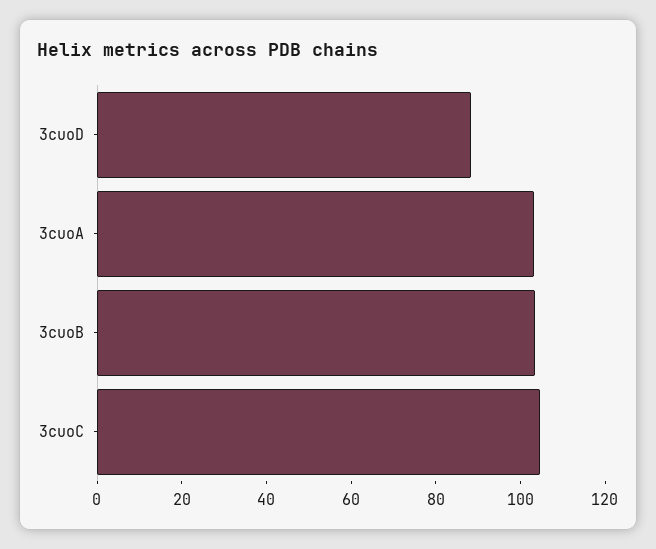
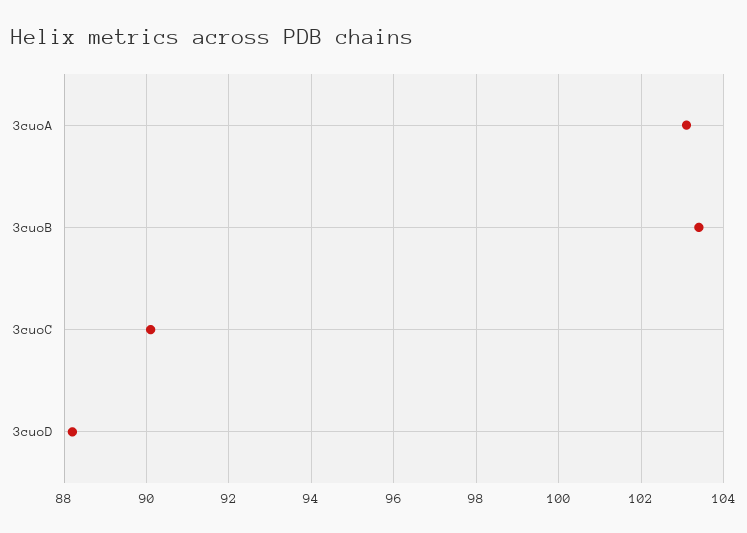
  {
    "3cuoD": 88,
    "3cuoA": 103,
    "3cuoB": 103.5,
-   "3cuoC": 105
+   "3cuoC": 90
  }

